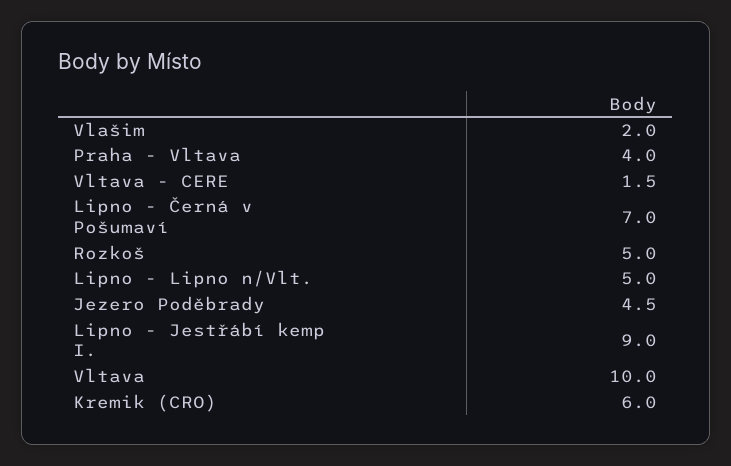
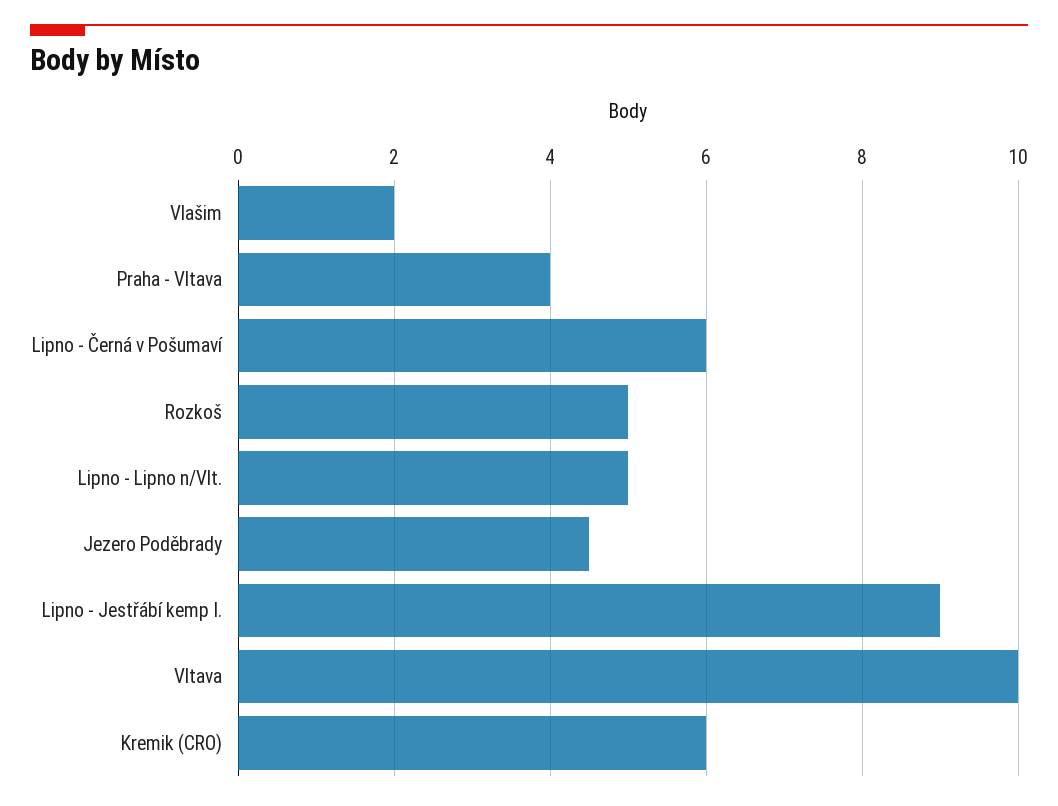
  {
    "Vlašim": 2,
    "Praha - Vltava": 4,
-   "Vltava - CERE": 1.5,
-   "Lipno - Černá v Pošumaví": 7,
+   "Lipno - Černá v Pošumaví": 6,
    "Rozkoš": 5,
    "Lipno - Lipno n/Vlt.": 5,
    "Jezero Poděbrady": 4.5,
    "Lipno - Jestřábí kemp I.": 9,
    "Vltava": 10,
    "Kremik (CRO)": 6
  }

